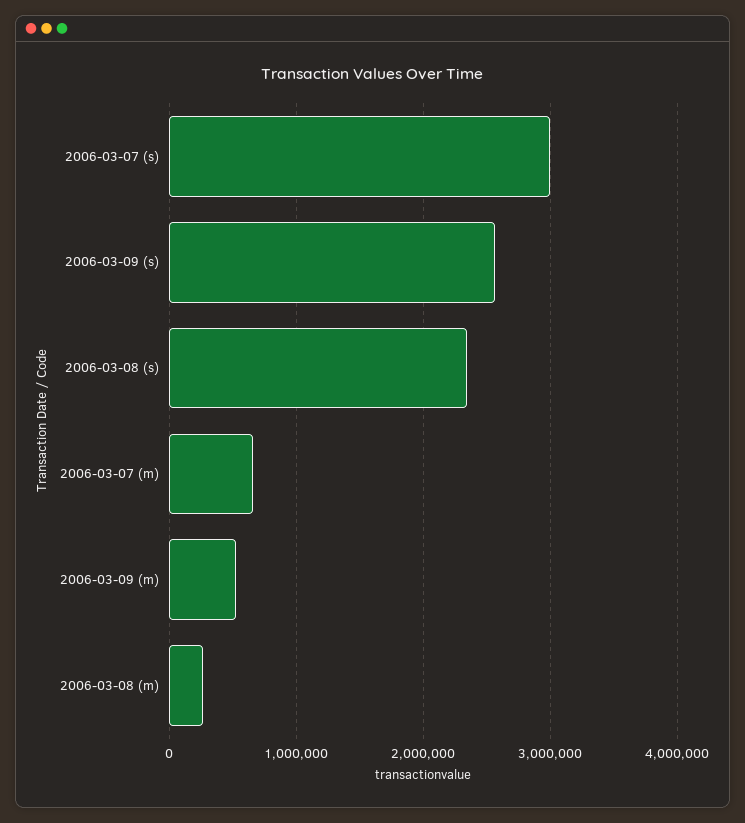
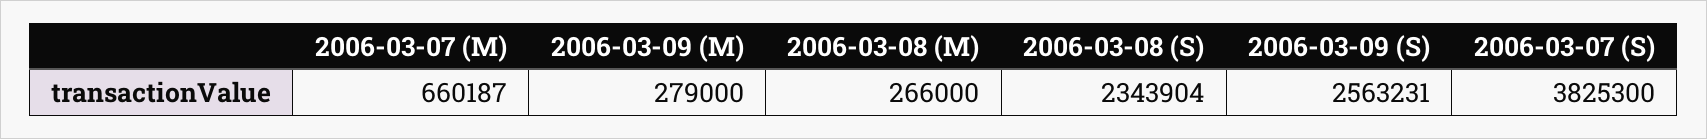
  {
-   "2006-03-07 (s)": 3000000,
+   "2006-03-07 (s)": 3825300,
    "2006-03-09 (s)": 2563231,
    "2006-03-08 (s)": 2343904,
    "2006-03-07 (m)": 660187,
-   "2006-03-09 (m)": 500000,
+   "2006-03-09 (m)": 279000,
    "2006-03-08 (m)": 266000
  }

